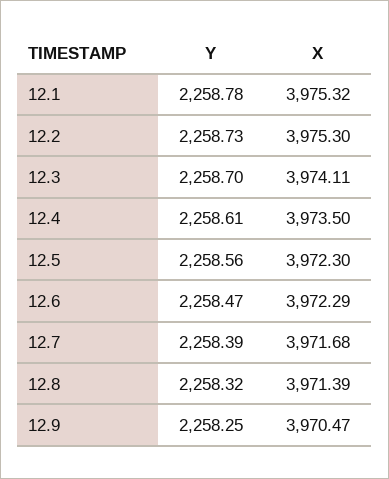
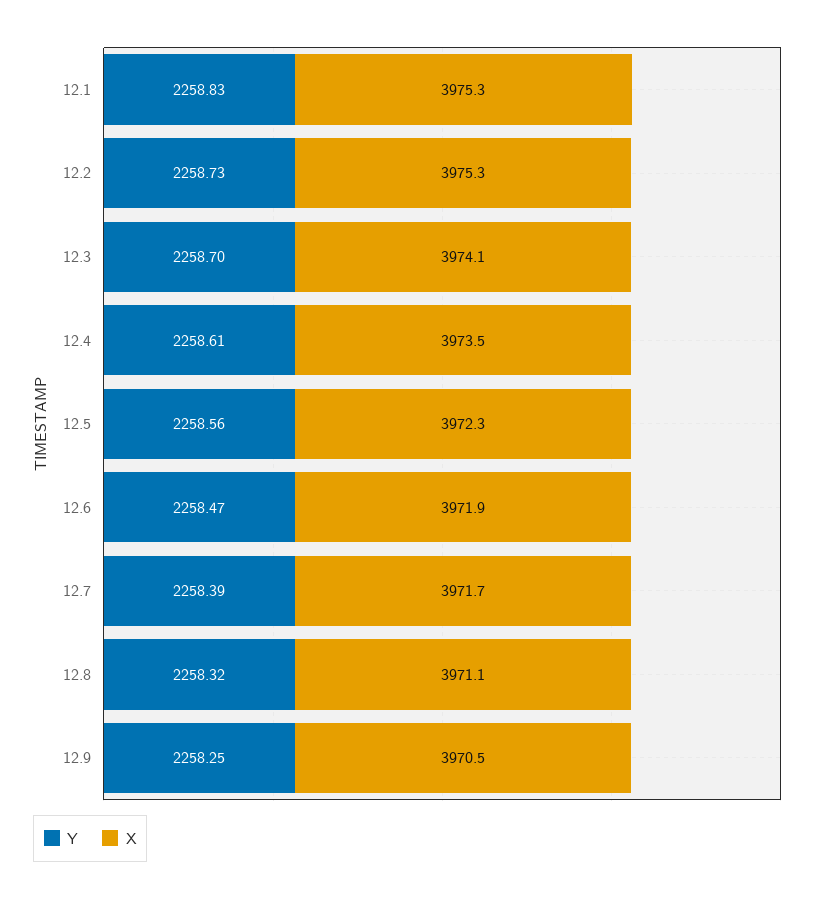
  {
    "Y": {
-     "12.1": 2258.78,
+     "12.1": 2258.83,
      "12.2": 2258.73,
      "12.3": 2258.7,
      "12.4": 2258.61,
      "12.5": 2258.56,
      "12.6": 2258.47,
      "12.7": 2258.39,
      "12.8": 2258.32,
      "12.9": 2258.25
    },
    "X": {
      "12.1": 3975.32,
      "12.2": 3975.3,
      "12.3": 3974.11,
      "12.4": 3973.5,
      "12.5": 3972.3,
-     "12.6": 3972.29,
+     "12.6": 3971.9,
      "12.7": 3971.68,
-     "12.8": 3971.39,
+     "12.8": 3971.1,
      "12.9": 3970.47
    }
  }

